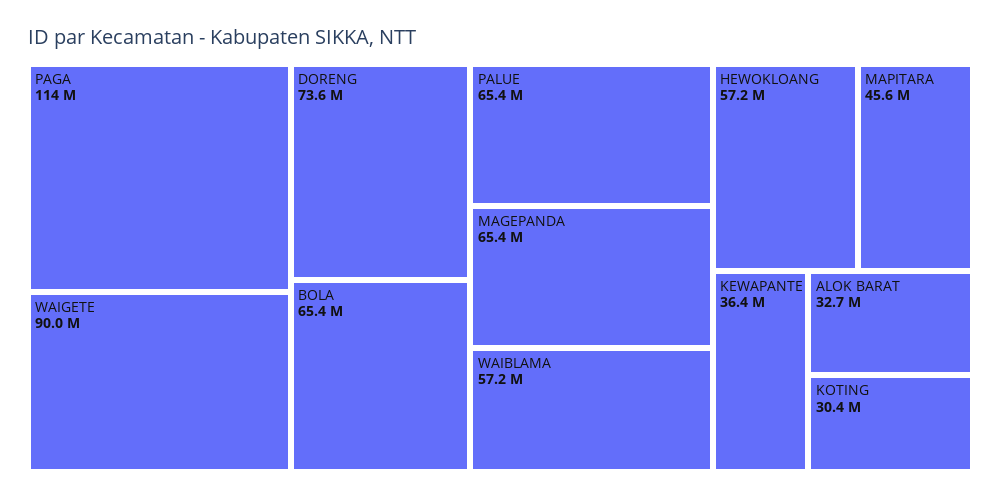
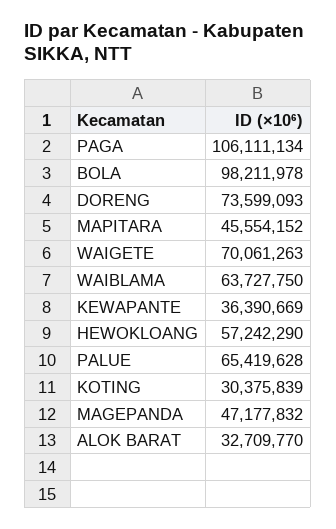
  {
-   "PAGA": 114000000,
+   "PAGA": 106111134,
-   "WAIGETE": 90000000,
+   "WAIGETE": 70061263,
    "DORENG": 73599093,
-   "BOLA": 65400000,
+   "BOLA": 98211978,
    "PALUE": 65419628,
-   "MAGEPANDA": 65400000,
+   "MAGEPANDA": 47177832,
-   "WAIBLAMA": 57200000,
+   "WAIBLAMA": 63727750,
    "HEWOKLOANG": 57242290,
    "MAPITARA": 45554152,
    "KEWAPANTE": 36390669,
    "ALOK BARAT": 32709770,
    "KOTING": 30375839
  }

